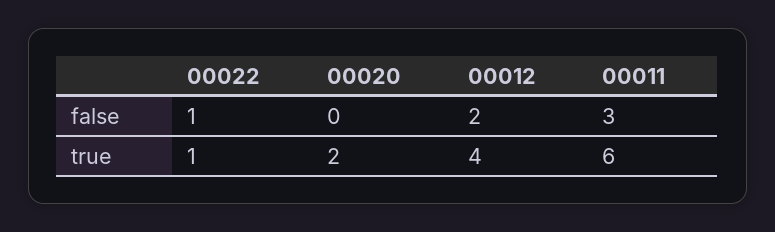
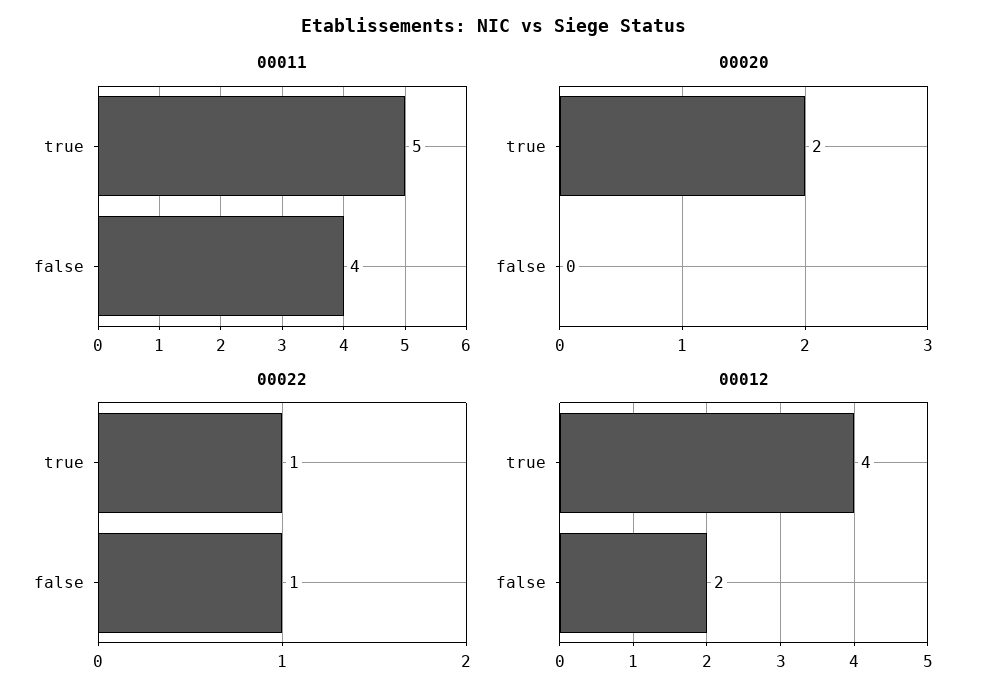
  {
    "00022": {
      "false": 1,
      "true": 1
    },
    "00020": {
      "false": 0,
      "true": 2
    },
    "00012": {
      "false": 2,
      "true": 4
    },
    "00011": {
-     "false": 3,
+     "false": 4,
-     "true": 6
+     "true": 5
    }
  }

